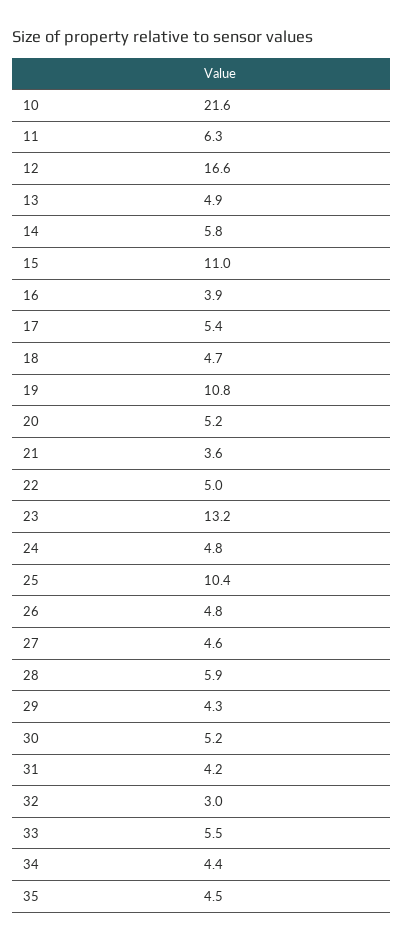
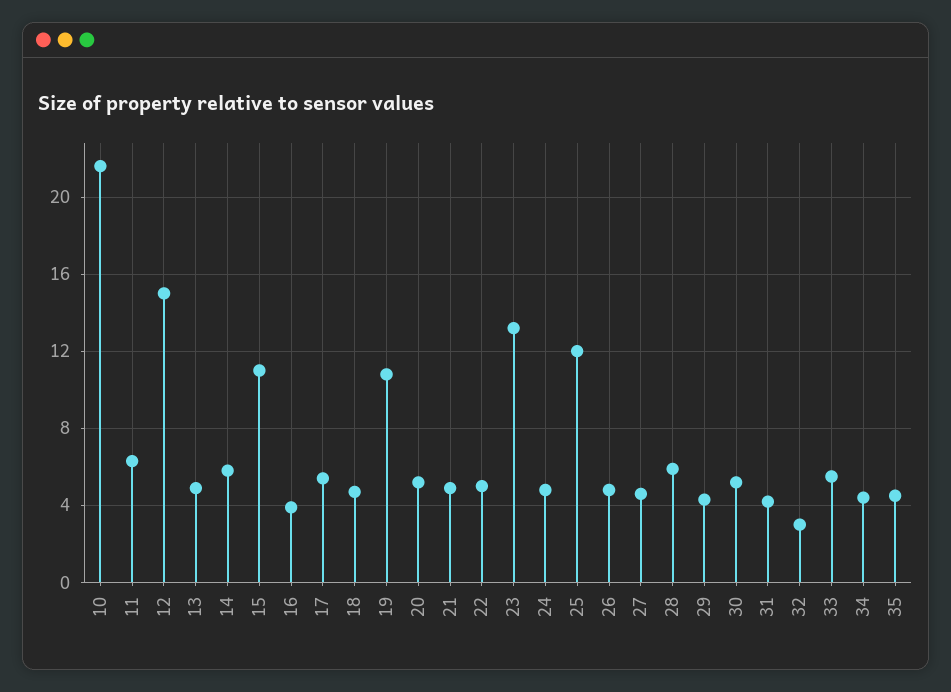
  {
    "10": 21.6,
    "11": 6.3,
-   "12": 16.6,
+   "12": 15,
    "13": 4.9,
    "14": 5.8,
    "15": 11,
    "16": 3.9,
    "17": 5.4,
    "18": 4.7,
    "19": 10.8,
    "20": 5.2,
-   "21": 3.6,
+   "21": 5,
    "22": 5,
    "23": 13.2,
    "24": 4.8,
-   "25": 10.4,
+   "25": 12,
    "26": 4.8,
    "27": 4.6,
    "28": 5.9,
    "29": 4.3,
    "30": 5.2,
    "31": 4.2,
    "32": 3,
    "33": 5.5,
    "34": 4.4,
    "35": 4.5
  }

